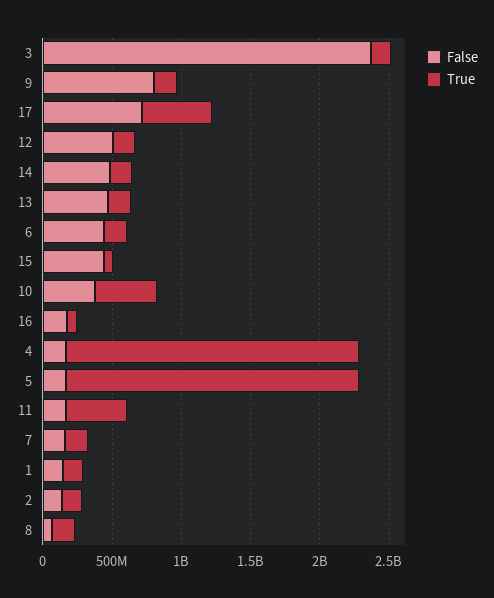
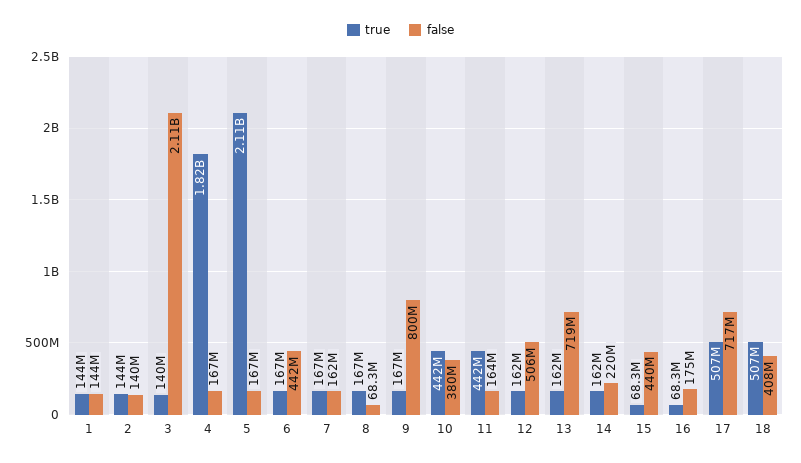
  {
    "False": {
-     "3": 2400000000,
+     "3": 2110000000,
      "9": 800000000,
      "17": 717000000,
      "12": 506000000,
-     "14": 500000000,
+     "14": 220000000,
-     "13": 500000000,
+     "13": 719000000,
      "6": 442000000,
      "15": 440000000,
      "10": 380000000,
      "16": 175000000,
      "4": 167000000,
      "5": 167000000,
      "11": 164000000,
      "7": 162000000,
      "1": 144000000,
      "2": 140000000,
-     "8": 68300000
+     "8": 68300000,
+     "18": 408000000
    },
    "True": {
      "3": 140000000,
      "9": 167000000,
      "17": 507000000,
      "12": 162000000,
      "14": 162000000,
      "13": 162000000,
      "6": 167000000,
      "15": 68300000,
      "10": 442000000,
      "16": 68300000,
-     "4": 2100000000,
+     "4": 1820000000,
      "5": 2110000000,
      "11": 442000000,
      "7": 167000000,
      "1": 144000000,
      "2": 144000000,
-     "8": 167000000
+     "8": 167000000,
+     "18": 507000000
    }
  }

